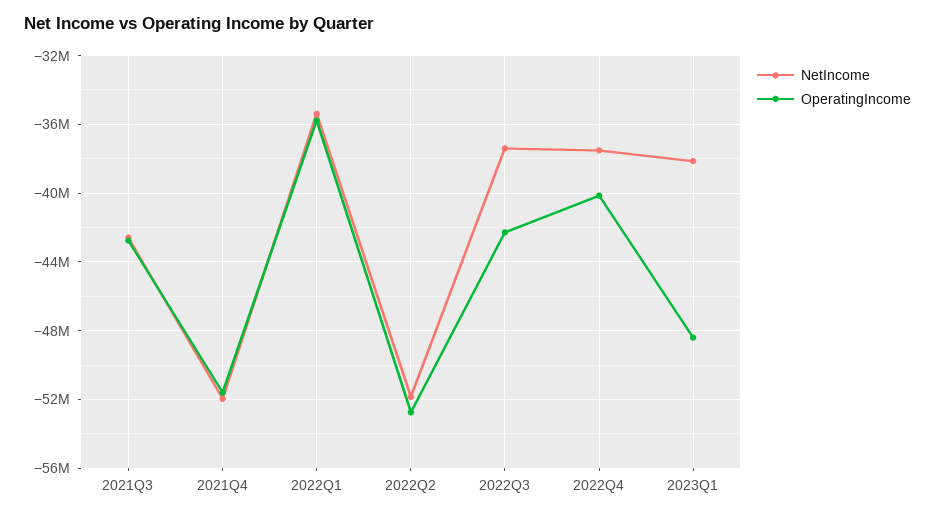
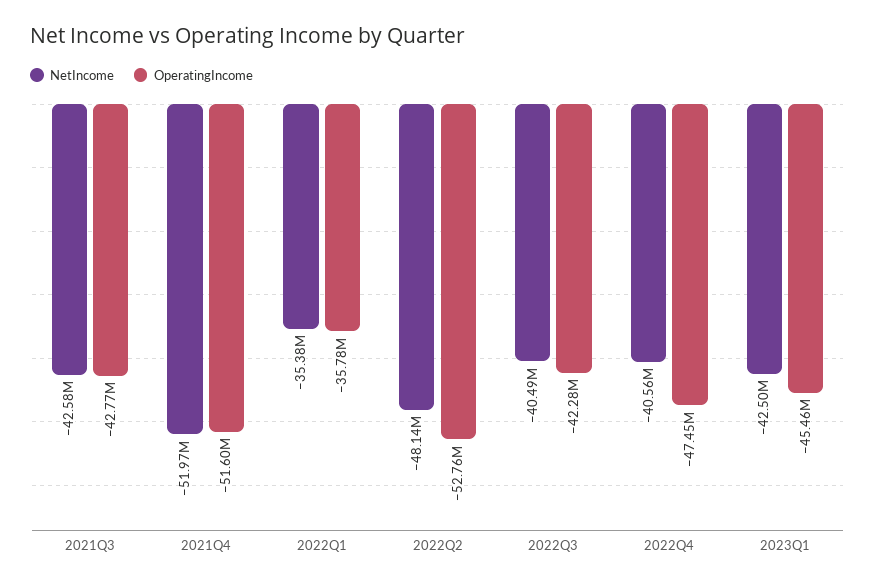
  {
    "NetIncome": {
      "2021Q3": -42580000,
      "2021Q4": -51970000,
      "2022Q1": -35380000,
-     "2022Q2": -52000000,
+     "2022Q2": -48140000,
-     "2022Q3": -37500000,
+     "2022Q3": -40490000,
-     "2022Q4": -37500000,
+     "2022Q4": -40560000,
-     "2023Q1": -38000000
+     "2023Q1": -42500000
    },
    "OperatingIncome": {
      "2021Q3": -42770000,
      "2021Q4": -51600000,
      "2022Q1": -35780000,
      "2022Q2": -52760000,
      "2022Q3": -42280000,
-     "2022Q4": -40000000,
+     "2022Q4": -47450000,
-     "2023Q1": -48500000
+     "2023Q1": -45460000
    }
  }

